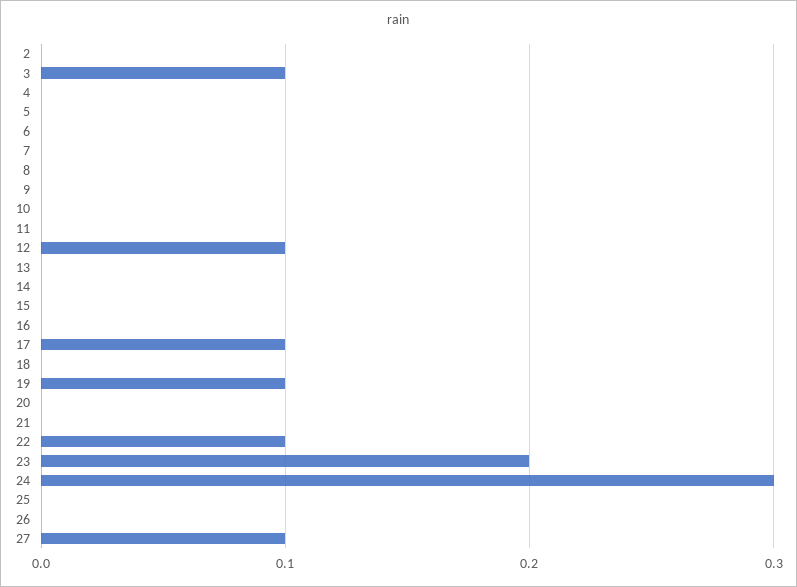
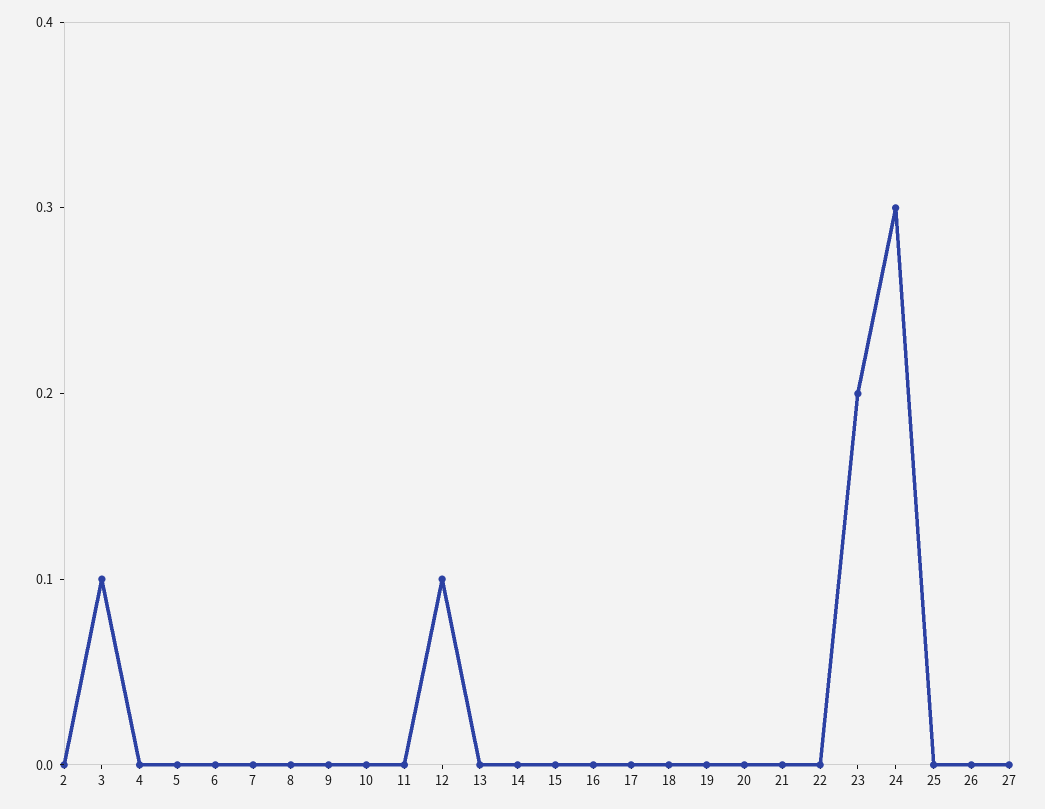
  {
    "2": 0,
    "3": 0.1,
    "4": 0,
    "5": 0,
    "6": 0,
    "7": 0,
    "8": 0,
    "9": 0,
    "10": 0,
    "11": 0,
    "12": 0.1,
    "13": 0,
    "14": 0,
    "15": 0,
    "16": 0,
-   "17": 0.1,
+   "17": 0,
    "18": 0,
-   "19": 0.1,
+   "19": 0,
    "20": 0,
    "21": 0,
-   "22": 0.1,
+   "22": 0,
    "23": 0.2,
    "24": 0.3,
    "25": 0,
    "26": 0,
-   "27": 0.1
+   "27": 0
  }

